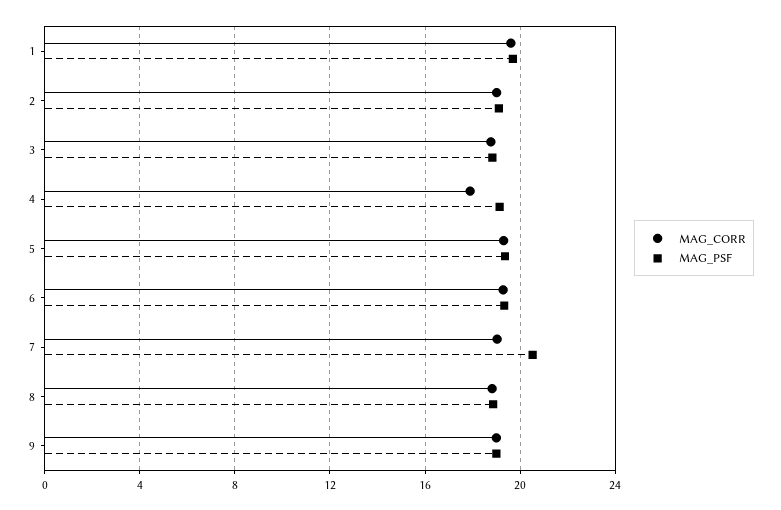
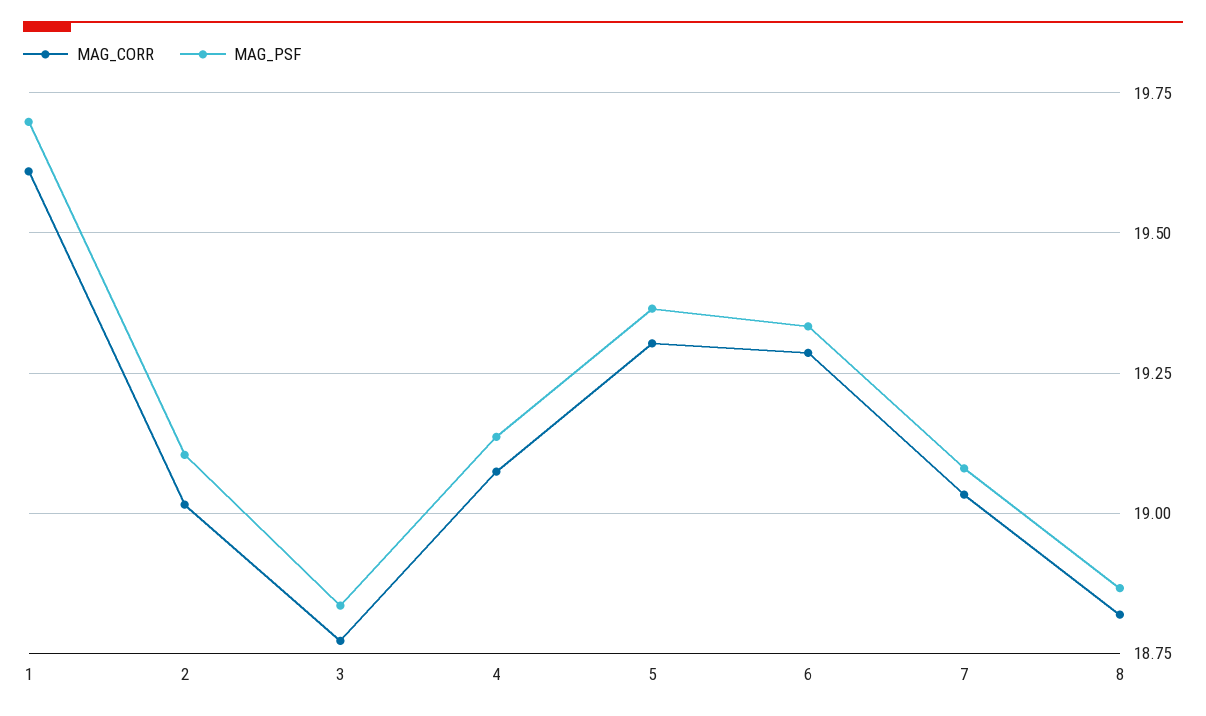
  {
    "MAG_CORR": {
      "1": 19.6,
      "2": 19.025,
      "3": 18.775,
-     "4": 18,
+     "4": 19.075,
      "5": 19.3,
      "6": 19.275,
      "7": 19.025,
-     "8": 18.825,
+     "8": 18.825
-     "9": 19
    },
    "MAG_PSF": {
      "1": 19.7,
      "2": 19.1,
      "3": 18.825,
      "4": 19.125,
      "5": 19.375,
      "6": 19.325,
-     "7": 20.5,
+     "7": 19.075,
-     "8": 18.875,
+     "8": 18.875
-     "9": 19
    }
  }

